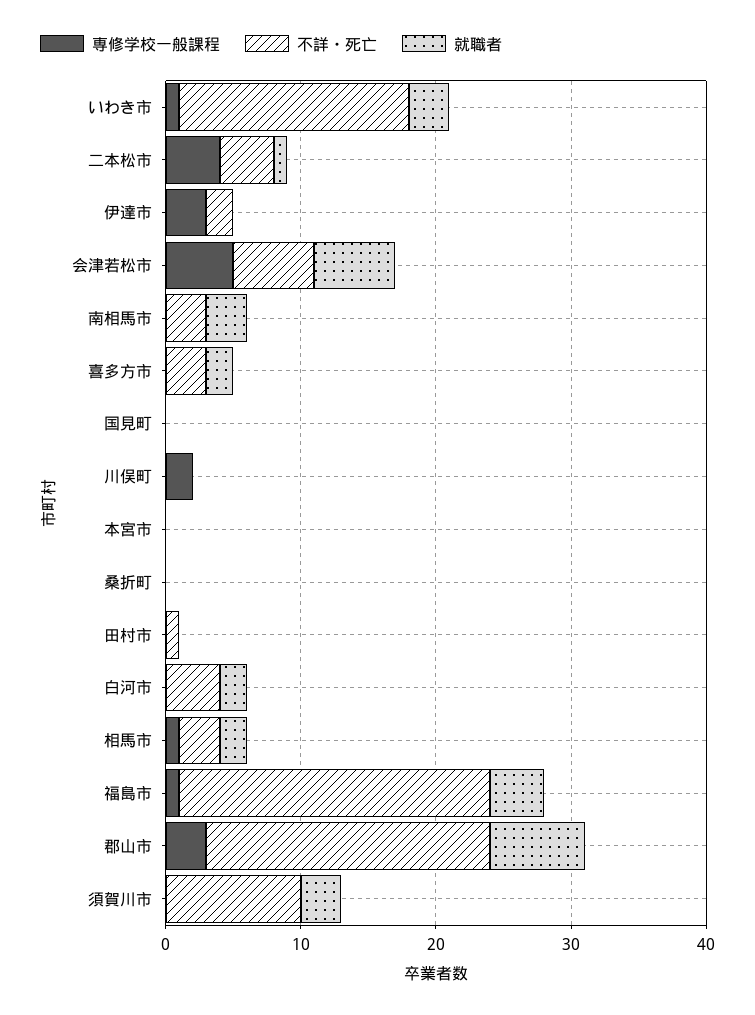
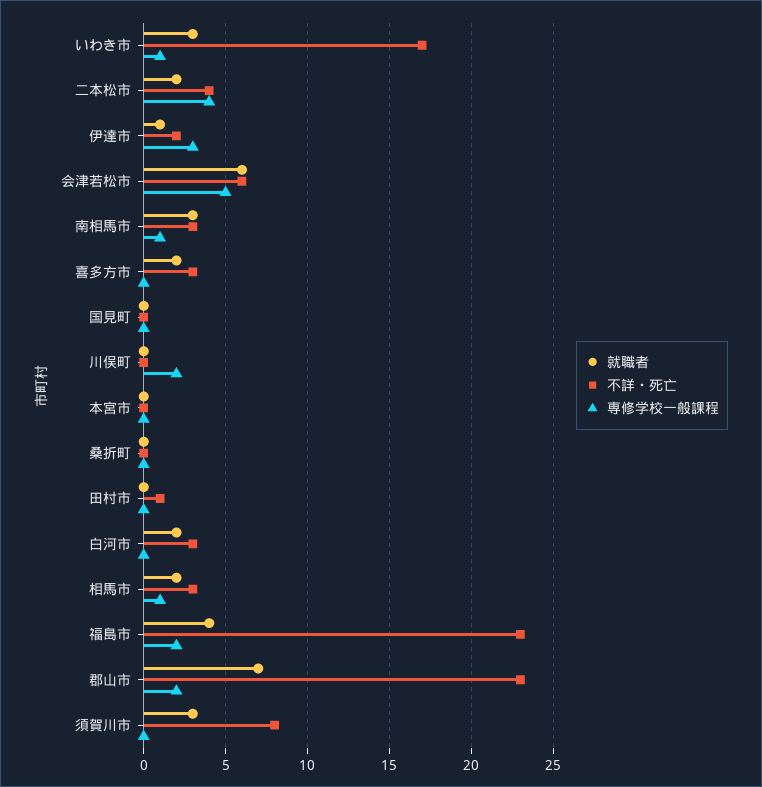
  {
    "専修学校一般課程": {
      "いわき市": 1,
      "二本松市": 4,
      "伊達市": 3,
      "会津若松市": 5,
-     "南相馬市": 0,
+     "南相馬市": 1,
      "喜多方市": 0,
      "国見町": 0,
      "川俣町": 2,
      "本宮市": 0,
      "桑折町": 0,
      "田村市": 0,
      "白河市": 0,
      "相馬市": 1,
-     "福島市": 1,
+     "福島市": 2,
-     "郡山市": 3,
+     "郡山市": 2,
      "須賀川市": 0
    },
    "不詳・死亡": {
      "いわき市": 17,
      "二本松市": 4,
      "伊達市": 2,
      "会津若松市": 6,
      "南相馬市": 3,
      "喜多方市": 3,
      "国見町": 0,
      "川俣町": 0,
      "本宮市": 0,
      "桑折町": 0,
      "田村市": 1,
-     "白河市": 4,
+     "白河市": 3,
      "相馬市": 3,
      "福島市": 23,
-     "郡山市": 21,
+     "郡山市": 23,
-     "須賀川市": 10
+     "須賀川市": 8
    },
    "就職者": {
      "いわき市": 3,
-     "二本松市": 1,
+     "二本松市": 2,
-     "伊達市": 0,
+     "伊達市": 1,
      "会津若松市": 6,
      "南相馬市": 3,
      "喜多方市": 2,
      "国見町": 0,
      "川俣町": 0,
      "本宮市": 0,
      "桑折町": 0,
      "田村市": 0,
      "白河市": 2,
      "相馬市": 2,
      "福島市": 4,
      "郡山市": 7,
      "須賀川市": 3
    }
  }

